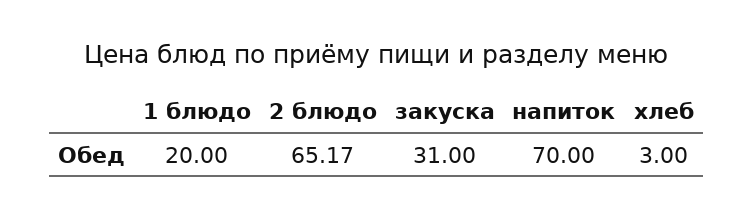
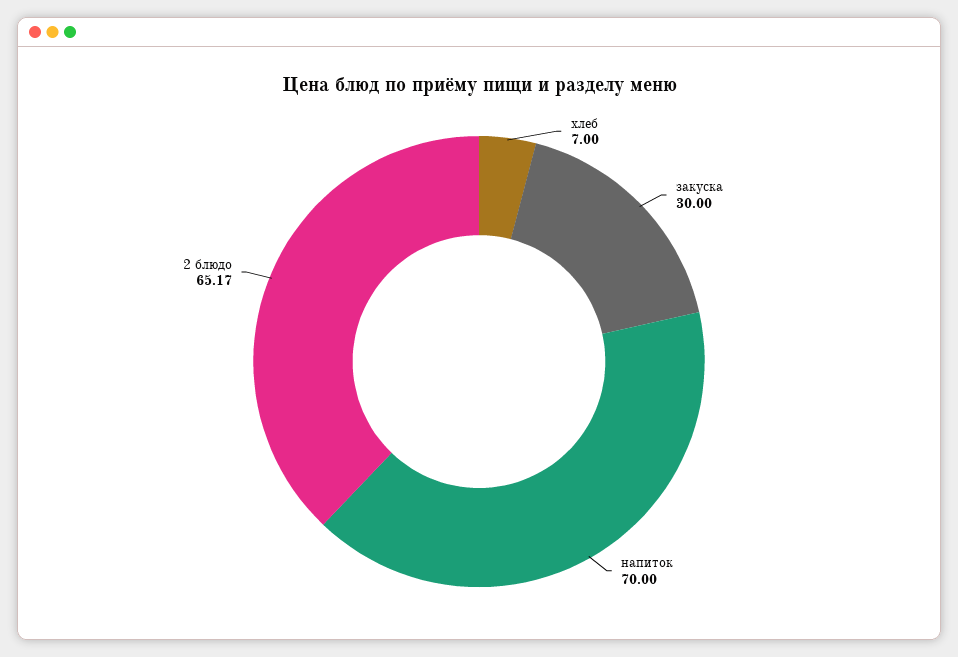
  {
-   "1 блюдо": 20,
    "2 блюдо": 65.17,
-   "закуска": 31,
+   "закуска": 30,
    "напиток": 70,
-   "хлеб": 3
+   "хлеб": 7
  }

